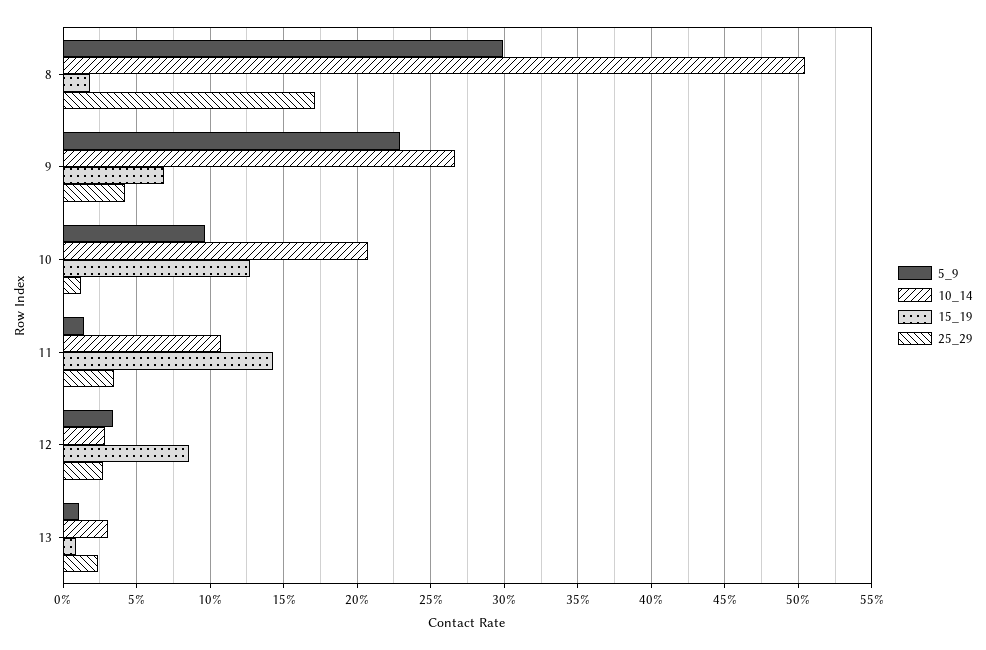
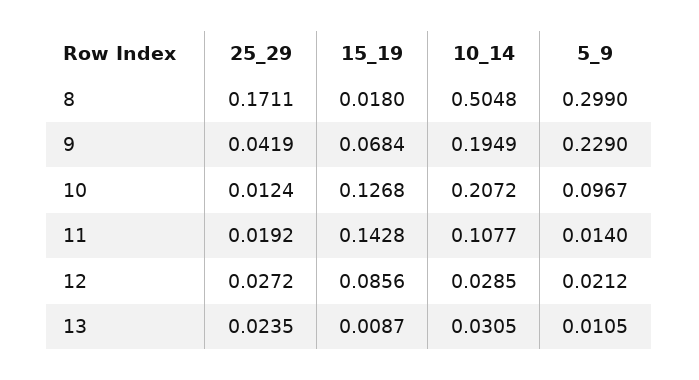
  {
    "5_9": {
      "8": 0.299,
      "9": 0.229,
      "10": 0.0967,
      "11": 0.014,
-     "12": 0.035,
+     "12": 0.0212,
      "13": 0.0105
    },
    "10_14": {
      "8": 0.5048,
-     "9": 0.265,
+     "9": 0.1949,
      "10": 0.2072,
      "11": 0.1077,
      "12": 0.0285,
      "13": 0.0305
    },
    "15_19": {
      "8": 0.018,
      "9": 0.0684,
      "10": 0.1268,
      "11": 0.1428,
      "12": 0.0856,
      "13": 0.0087
    },
    "25_29": {
      "8": 0.1711,
      "9": 0.0419,
      "10": 0.0124,
-     "11": 0.035,
+     "11": 0.0192,
      "12": 0.0272,
      "13": 0.0235
    }
  }

